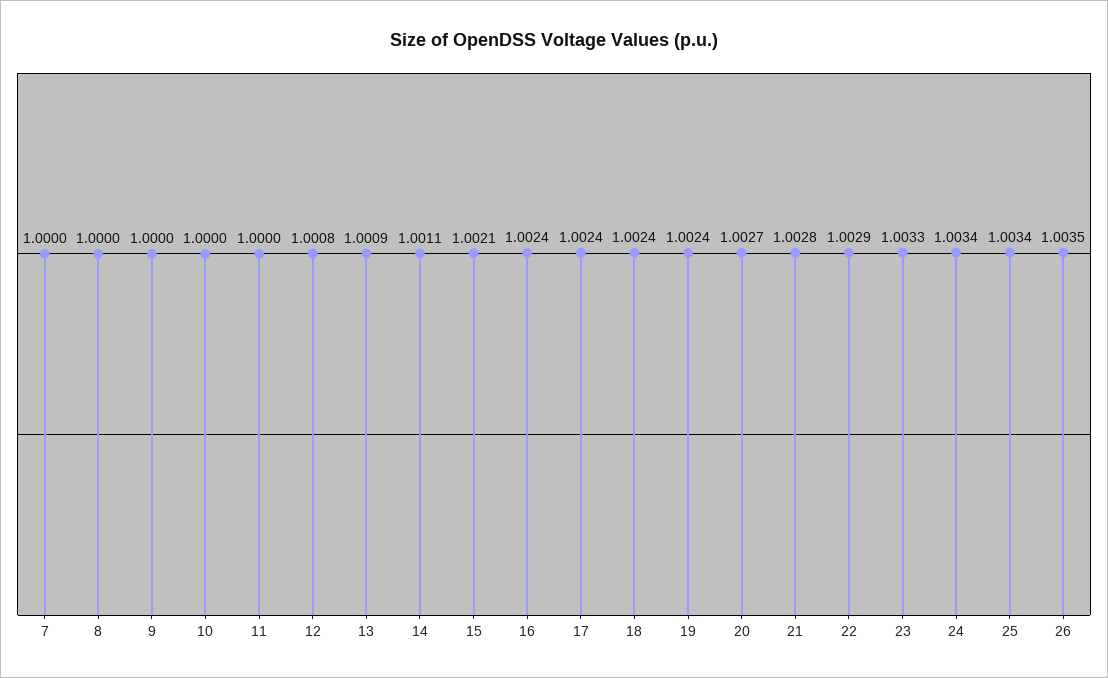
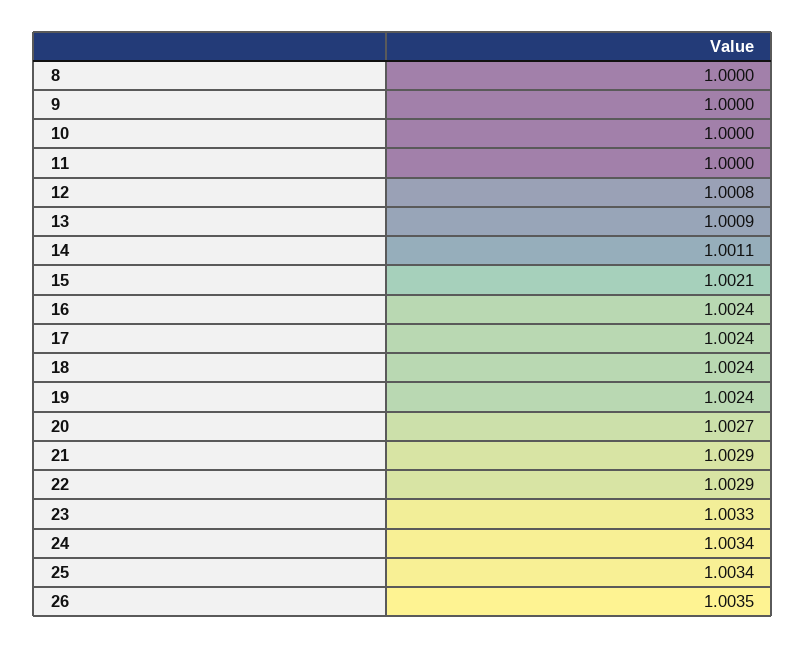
  {
-   "7": 1,
    "8": 1,
    "9": 1,
    "10": 1,
    "11": 1,
    "12": 1.0008,
    "13": 1.0009,
    "14": 1.0011,
    "15": 1.0021,
    "16": 1.0024,
    "17": 1.0024,
    "18": 1.0024,
    "19": 1.0024,
    "20": 1.0027,
-   "21": 1.0028,
+   "21": 1.0029,
    "22": 1.0029,
    "23": 1.0033,
    "24": 1.0034,
    "25": 1.0034,
    "26": 1.0035
  }

